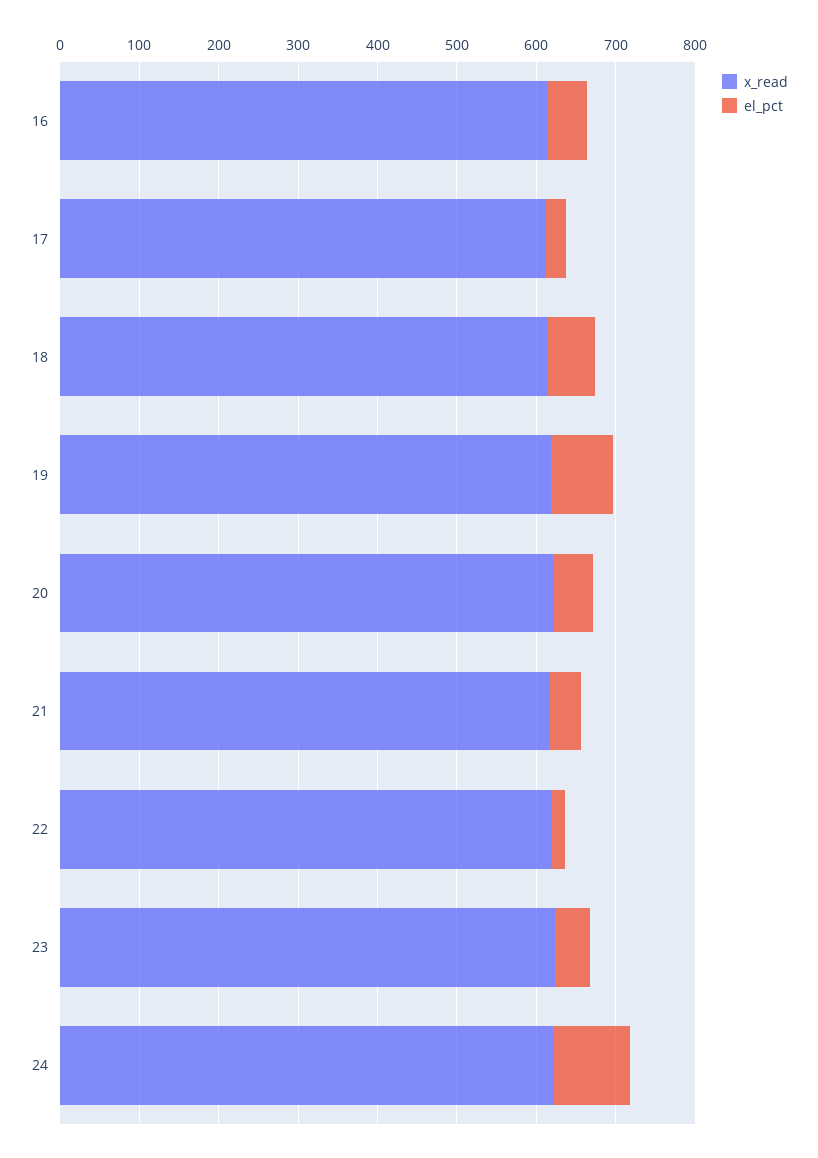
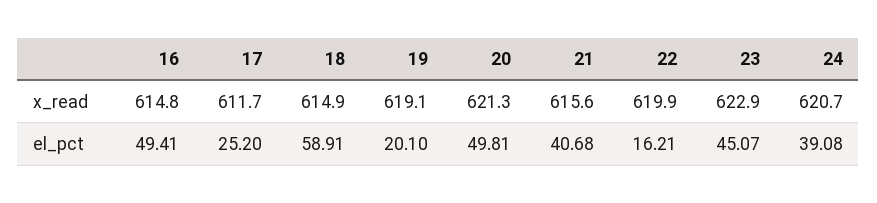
  {
    "x_read": {
      "16": 614.8,
      "17": 611.7,
      "18": 614.9,
      "19": 619.1,
      "20": 621.3,
      "21": 615.6,
      "22": 619.9,
      "23": 622.9,
      "24": 620.7
    },
    "el_pct": {
      "16": 49.41,
      "17": 25.2,
      "18": 58.91,
-     "19": 80,
+     "19": 20.1,
      "20": 49.81,
      "21": 40.68,
      "22": 16.21,
      "23": 45.07,
-     "24": 100
+     "24": 39.08
    }
  }

